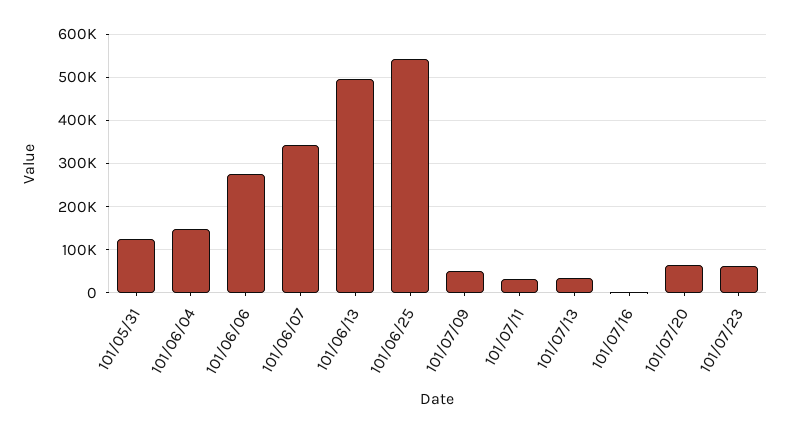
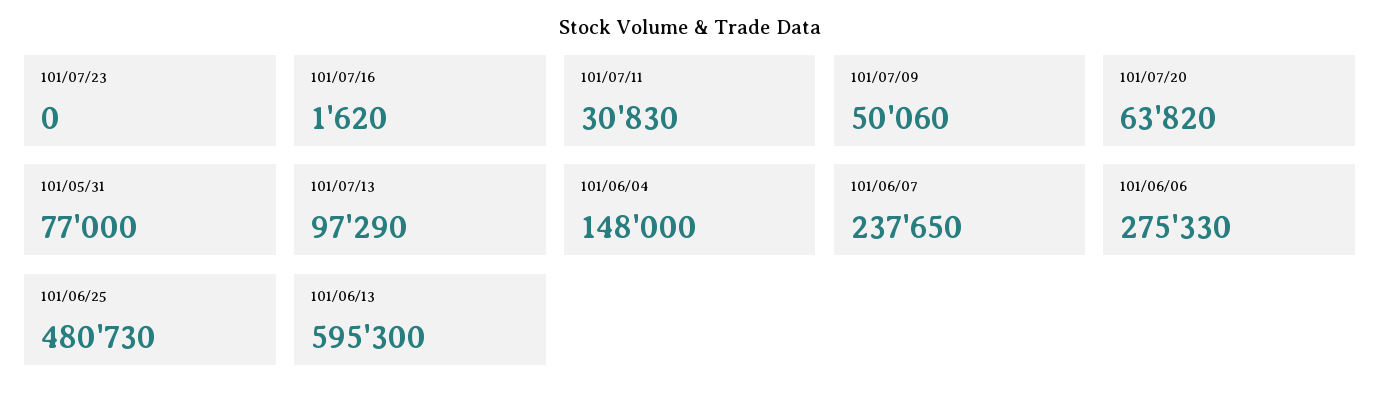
  {
-   "101/05/31": 120000,
+   "101/05/31": 77000,
    "101/06/04": 148000,
    "101/06/06": 275330,
-   "101/06/07": 340000,
+   "101/06/07": 237650,
-   "101/06/13": 500000,
+   "101/06/13": 595300,
-   "101/06/25": 540000,
+   "101/06/25": 480730,
    "101/07/09": 50060,
    "101/07/11": 30830,
-   "101/07/13": 40000,
+   "101/07/13": 97290,
    "101/07/16": 1620,
    "101/07/20": 63820,
-   "101/07/23": 60000
+   "101/07/23": 0
  }

